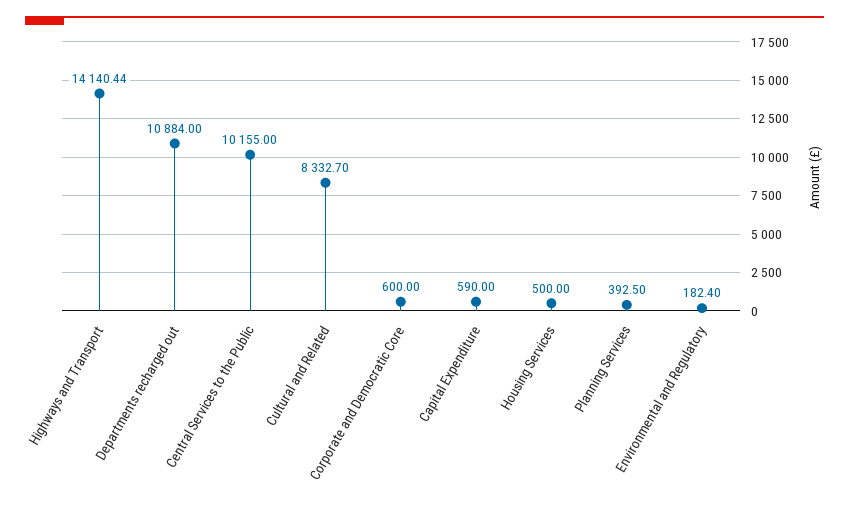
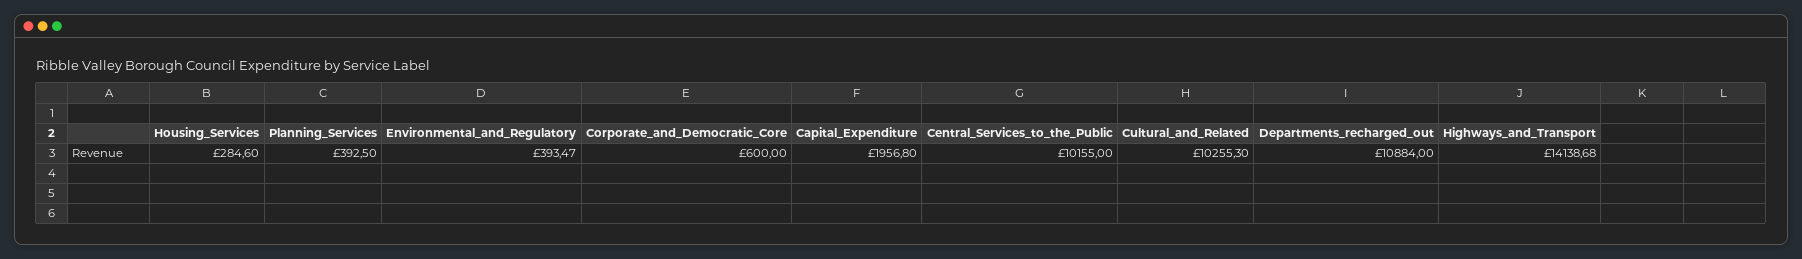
  {
-   "Highways and Transport": 14140.44,
+   "Highways and Transport": 14138.68,
    "Departments recharged out": 10884,
    "Central Services to the Public": 10155,
-   "Cultural and Related": 8332.7,
+   "Cultural and Related": 10255.3,
    "Corporate and Democratic Core": 600,
-   "Capital Expenditure": 590,
+   "Capital Expenditure": 1956.8,
-   "Housing Services": 500,
+   "Housing Services": 284.6,
    "Planning Services": 392.5,
-   "Environmental and Regulatory": 182.4
+   "Environmental and Regulatory": 393.47
  }

